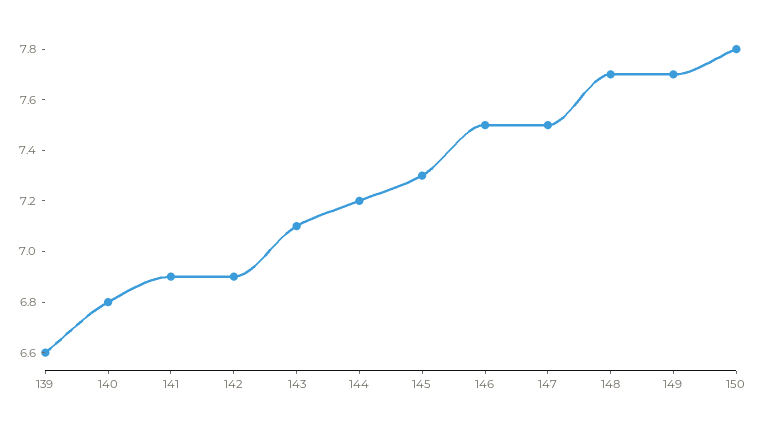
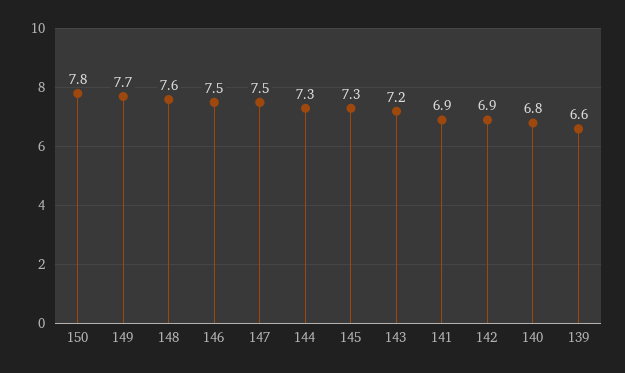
  {
    "139": 6.6,
    "140": 6.8,
    "141": 6.9,
    "142": 6.9,
-   "143": 7.1,
+   "143": 7.2,
-   "144": 7.2,
+   "144": 7.3,
    "145": 7.3,
    "146": 7.5,
    "147": 7.5,
-   "148": 7.7,
+   "148": 7.6,
    "149": 7.7,
    "150": 7.8
  }

